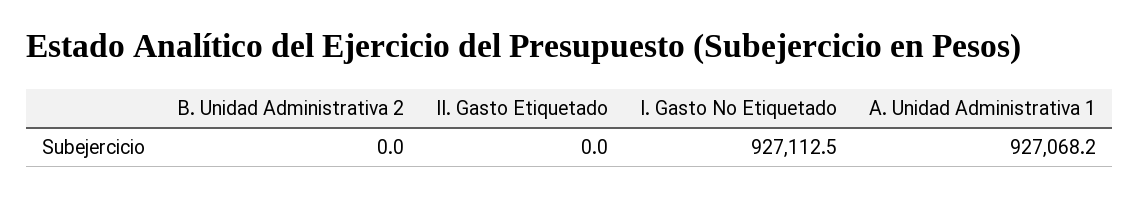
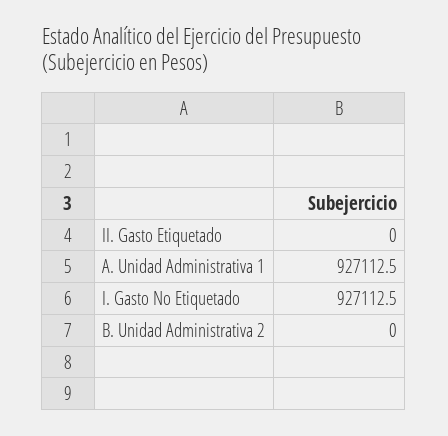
  {
    "B. Unidad Administrativa 2": 0,
    "II. Gasto Etiquetado": 0,
    "I. Gasto No Etiquetado": 927112.5,
-   "A. Unidad Administrativa 1": 927068.2
+   "A. Unidad Administrativa 1": 927112.5
  }

